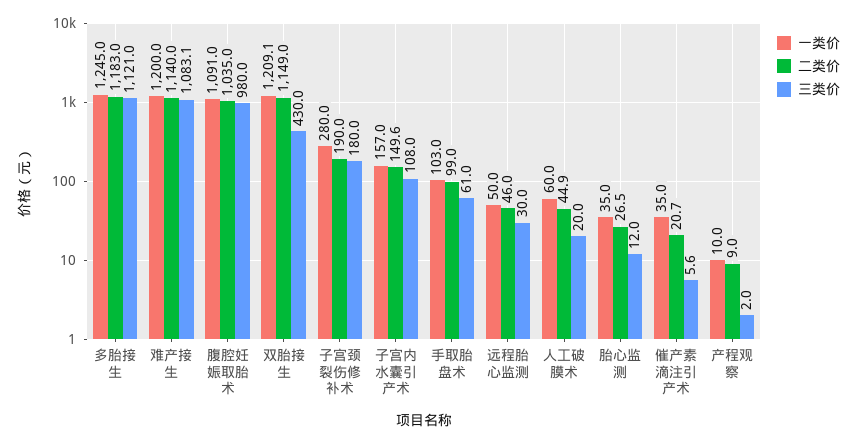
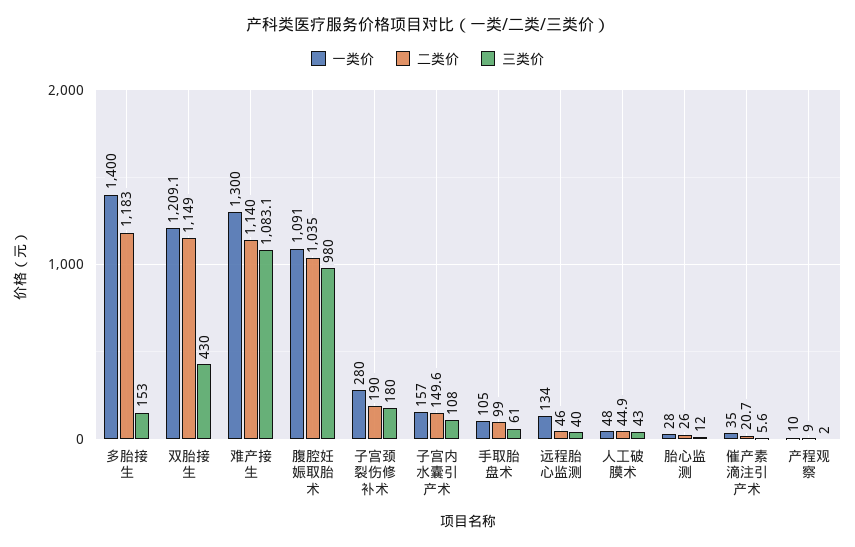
  {
    "一类价": {
-     "多胎接生": 1245,
+     "多胎接生": 1400,
-     "难产接生": 1200,
+     "难产接生": 1300,
      "腹腔妊娠取胎术": 1091,
      "双胎接生": 1209.1,
      "子宫颈裂伤修补术": 280,
      "子宫内水囊引产术": 157,
-     "手取胎盘术": 103,
+     "手取胎盘术": 105,
-     "远程胎心监测": 50,
+     "远程胎心监测": 134,
-     "人工破膜术": 60,
+     "人工破膜术": 48,
-     "胎心监测": 35,
+     "胎心监测": 28,
      "催产素滴注引产术": 35,
      "产程观察": 10
    },
    "二类价": {
      "多胎接生": 1183,
      "难产接生": 1140,
      "腹腔妊娠取胎术": 1035,
      "双胎接生": 1149,
      "子宫颈裂伤修补术": 190,
      "子宫内水囊引产术": 149.6,
      "手取胎盘术": 99,
      "远程胎心监测": 46,
      "人工破膜术": 44.9,
-     "胎心监测": 26.5,
+     "胎心监测": 26,
      "催产素滴注引产术": 20.7,
      "产程观察": 9
    },
    "三类价": {
-     "多胎接生": 1121,
+     "多胎接生": 153,
      "难产接生": 1083.1,
      "腹腔妊娠取胎术": 980,
      "双胎接生": 430,
      "子宫颈裂伤修补术": 180,
      "子宫内水囊引产术": 108,
      "手取胎盘术": 61,
-     "远程胎心监测": 30,
+     "远程胎心监测": 40,
-     "人工破膜术": 20,
+     "人工破膜术": 43,
      "胎心监测": 12,
      "催产素滴注引产术": 5.6,
      "产程观察": 2
    }
  }

